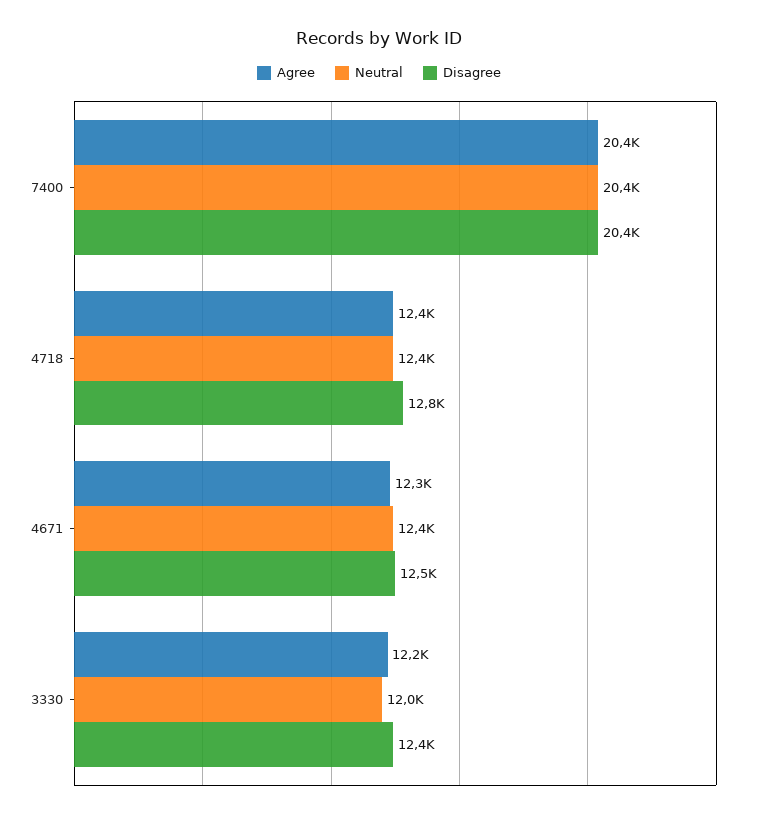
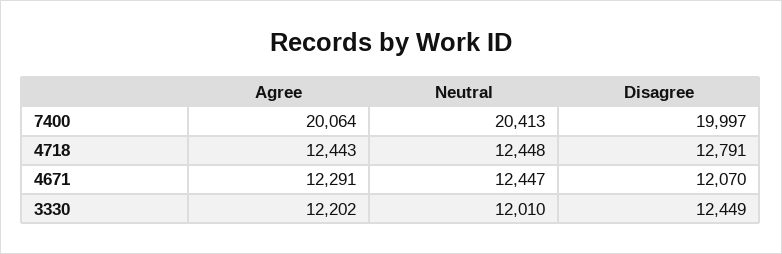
  {
    "Agree": {
-     "7400": 20400,
+     "7400": 20064,
      "4718": 12443,
      "4671": 12291,
      "3330": 12202
    },
    "Neutral": {
      "7400": 20413,
      "4718": 12448,
      "4671": 12447,
      "3330": 12010
    },
    "Disagree": {
-     "7400": 20400,
+     "7400": 19997,
      "4718": 12791,
-     "4671": 12500,
+     "4671": 12070,
      "3330": 12449
    }
  }

